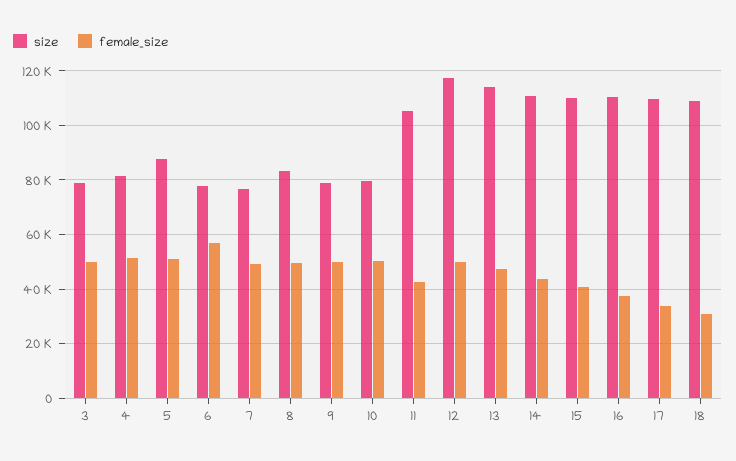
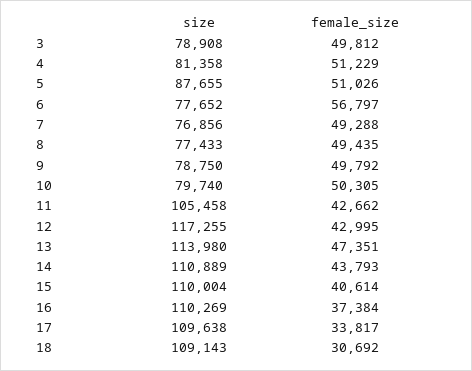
  {
    "size": {
      "3": 78908,
      "4": 81358,
      "5": 87655,
      "6": 77652,
      "7": 76856,
-     "8": 82500,
+     "8": 77433,
      "9": 78750,
      "10": 79740,
      "11": 105458,
      "12": 117255,
      "13": 113980,
      "14": 110889,
      "15": 110004,
      "16": 110269,
      "17": 109638,
      "18": 109143
    },
    "female_size": {
      "3": 49812,
      "4": 51229,
      "5": 51026,
      "6": 56797,
      "7": 49288,
      "8": 49435,
      "9": 49792,
      "10": 50305,
      "11": 42662,
-     "12": 50000,
+     "12": 42995,
      "13": 47351,
      "14": 43793,
      "15": 40614,
      "16": 37384,
      "17": 33817,
      "18": 30692
    }
  }

